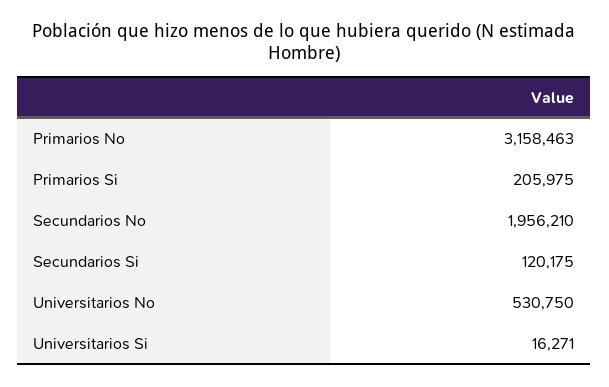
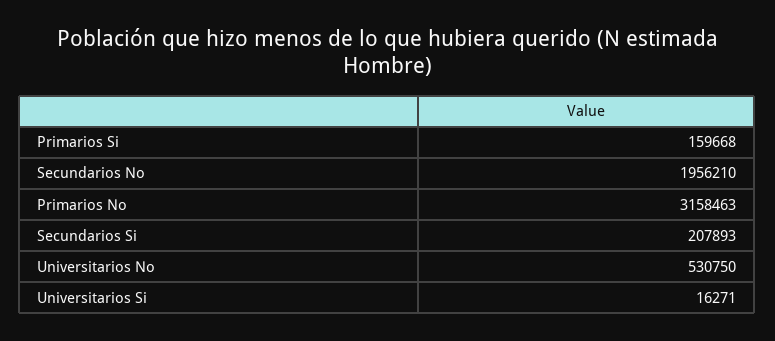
  {
    "Primarios No": 3158463,
-   "Primarios Si": 205975,
+   "Primarios Si": 159668,
    "Secundarios No": 1956210,
-   "Secundarios Si": 120175,
+   "Secundarios Si": 207893,
    "Universitarios No": 530750,
    "Universitarios Si": 16271
  }

